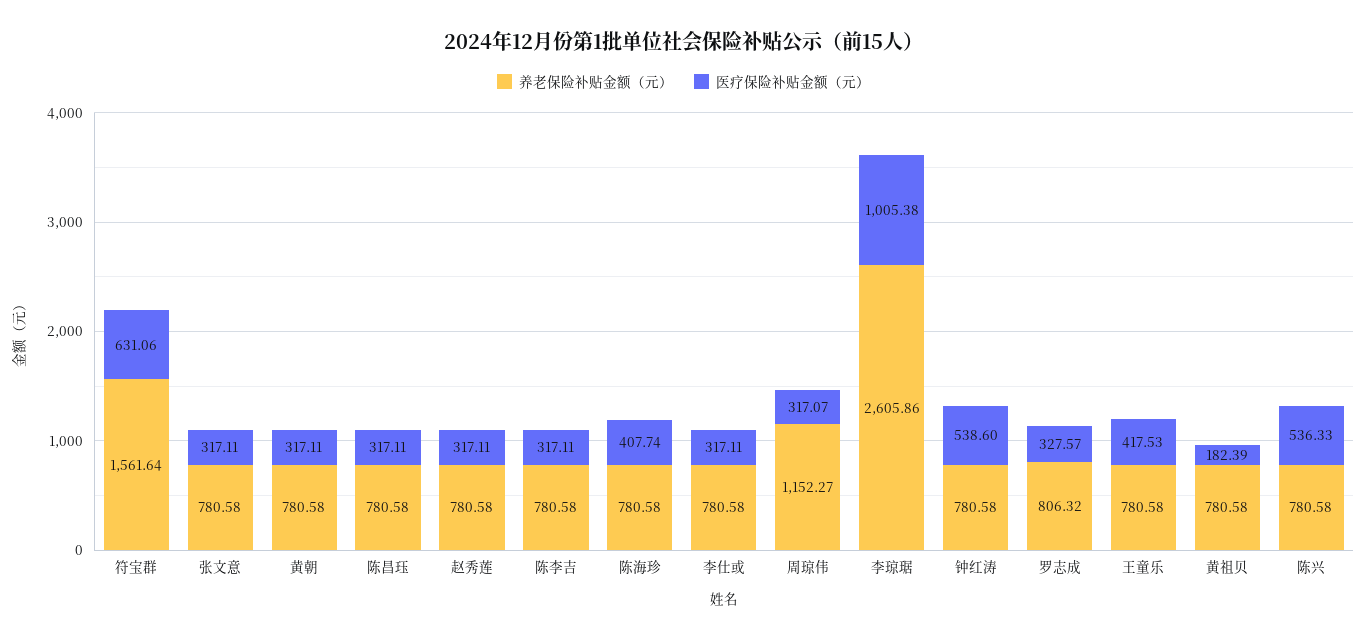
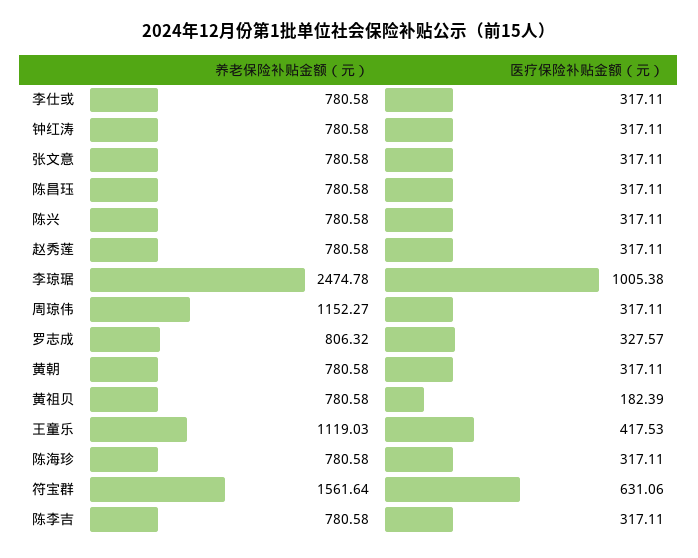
  {
    "养老保险补贴金额（元）": {
      "符宝群": 1561.64,
      "张文意": 780.58,
      "黄朝": 780.58,
      "陈昌珏": 780.58,
      "赵秀莲": 780.58,
      "陈李吉": 780.58,
      "陈海珍": 780.58,
      "李仕或": 780.58,
      "周琼伟": 1152.27,
-     "李琼琚": 2605.86,
+     "李琼琚": 2474.78,
      "钟红涛": 780.58,
      "罗志成": 806.32,
-     "王童乐": 780.58,
+     "王童乐": 1119.03,
      "黄祖贝": 780.58,
      "陈兴": 780.58
    },
    "医疗保险补贴金额（元）": {
      "符宝群": 631.06,
      "张文意": 317.11,
      "黄朝": 317.11,
      "陈昌珏": 317.11,
      "赵秀莲": 317.11,
      "陈李吉": 317.11,
-     "陈海珍": 407.74,
+     "陈海珍": 317.11,
      "李仕或": 317.11,
-     "周琼伟": 317.07,
+     "周琼伟": 317.11,
      "李琼琚": 1005.38,
-     "钟红涛": 538.6,
+     "钟红涛": 317.11,
      "罗志成": 327.57,
      "王童乐": 417.53,
      "黄祖贝": 182.39,
-     "陈兴": 536.33
+     "陈兴": 317.11
    }
  }

